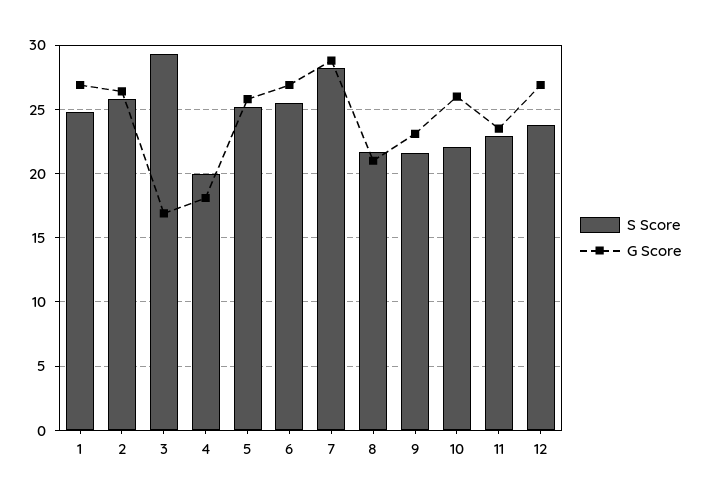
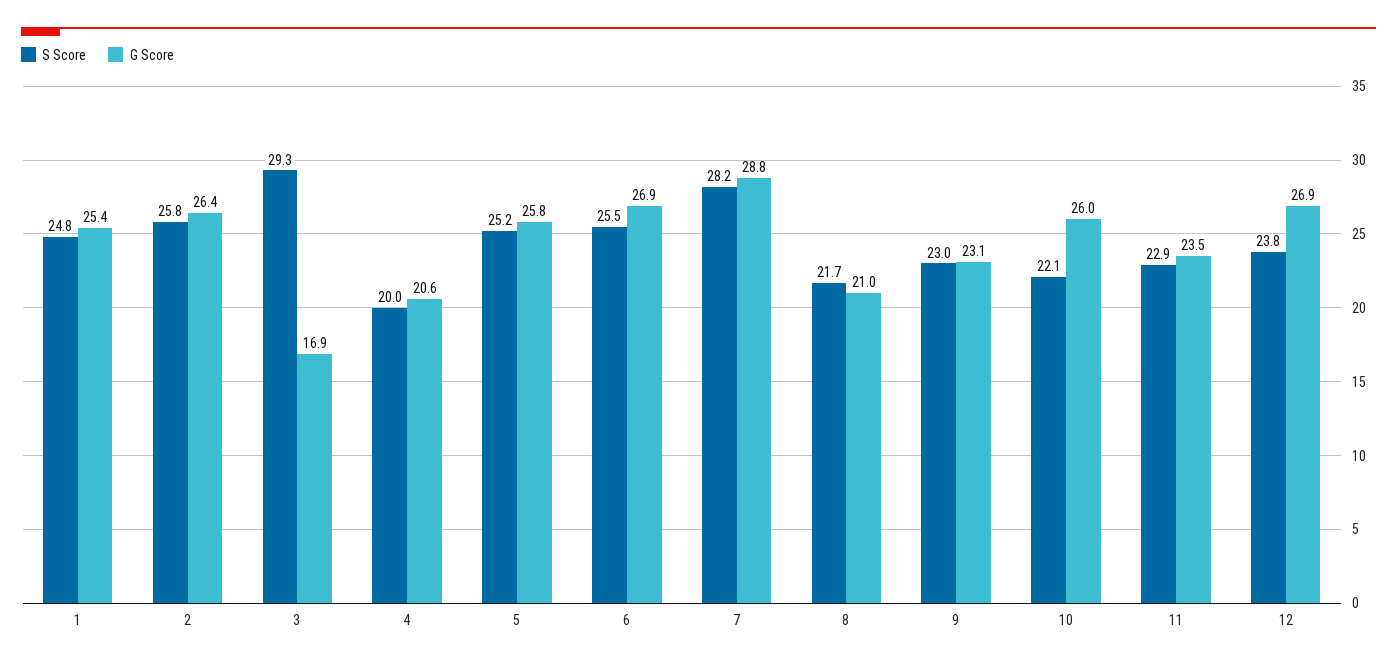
  {
    "S Score": {
      "1": 24.8,
      "2": 25.8,
      "3": 29.3,
      "4": 20,
      "5": 25.2,
      "6": 25.5,
      "7": 28.2,
      "8": 21.7,
-     "9": 21.5,
+     "9": 23,
      "10": 22.1,
      "11": 22.9,
      "12": 23.8
    },
    "G Score": {
-     "1": 27,
+     "1": 25.4,
      "2": 26.4,
      "3": 16.9,
-     "4": 18,
+     "4": 20.6,
      "5": 25.8,
      "6": 26.9,
      "7": 28.8,
      "8": 21,
      "9": 23.1,
      "10": 26,
      "11": 23.5,
      "12": 26.9
    }
  }

